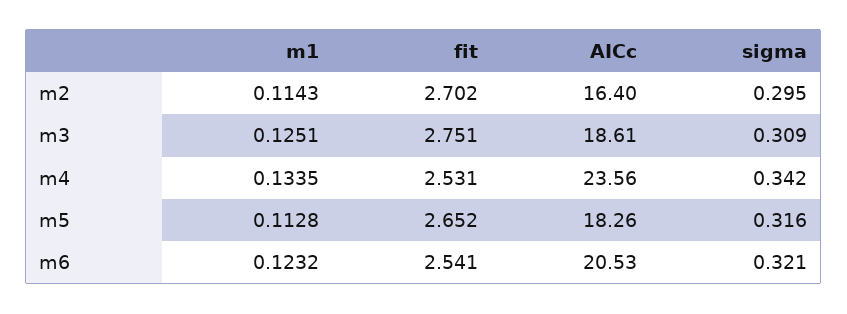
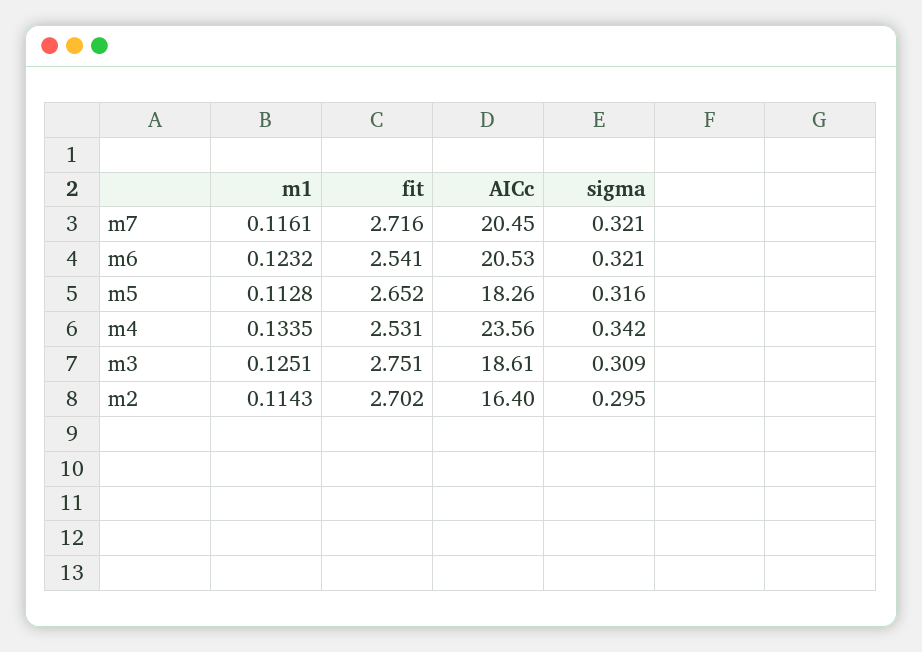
  {
    "m1": {
      "m2": 0.1143,
      "m3": 0.1251,
      "m4": 0.1335,
      "m5": 0.1128,
-     "m6": 0.1232
+     "m6": 0.1232,
+     "m7": 0.1161
    },
    "fit": {
      "m2": 2.702,
      "m3": 2.751,
      "m4": 2.531,
      "m5": 2.652,
-     "m6": 2.541
+     "m6": 2.541,
+     "m7": 2.716
    },
    "AICc": {
      "m2": 16.4,
      "m3": 18.61,
      "m4": 23.56,
      "m5": 18.26,
-     "m6": 20.53
+     "m6": 20.53,
+     "m7": 20.45
    },
    "sigma": {
      "m2": 0.295,
      "m3": 0.309,
      "m4": 0.342,
      "m5": 0.316,
-     "m6": 0.321
+     "m6": 0.321,
+     "m7": 0.321
    }
  }

